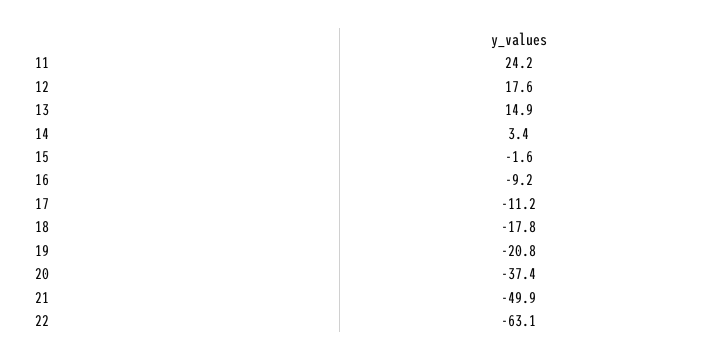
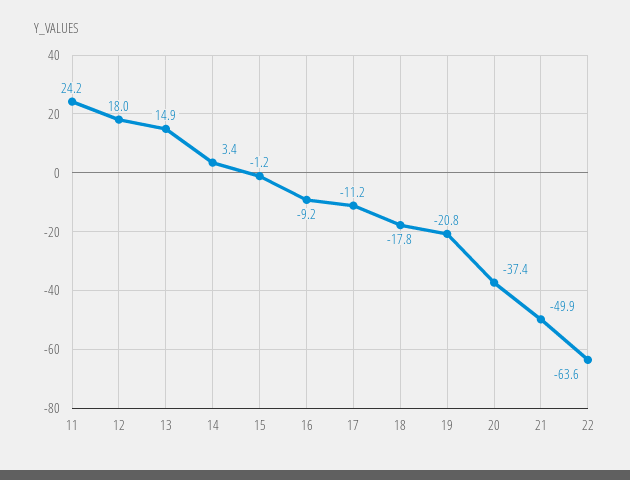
  {
    "11": 24.2,
-   "12": 17.6,
+   "12": 18,
    "13": 14.9,
    "14": 3.4,
-   "15": -1.6,
+   "15": -1.2,
    "16": -9.2,
    "17": -11.2,
    "18": -17.8,
    "19": -20.8,
    "20": -37.4,
    "21": -49.9,
-   "22": -63.1
+   "22": -63.6
  }

